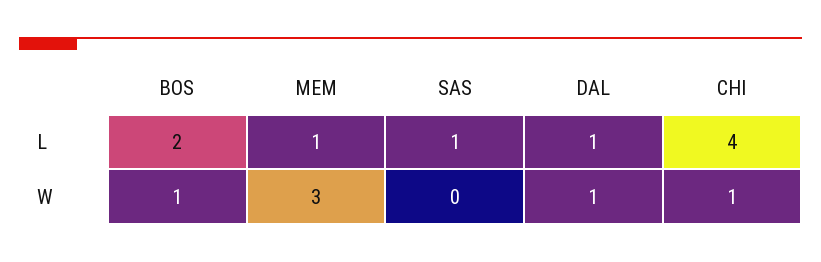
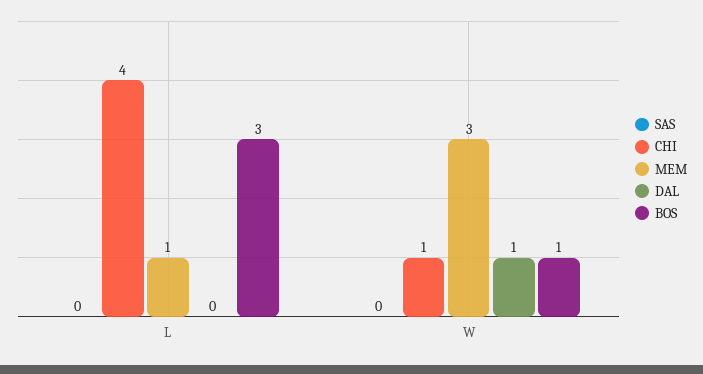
  {
    "BOS": {
-     "L": 2,
+     "L": 3,
      "W": 1
    },
    "MEM": {
      "L": 1,
      "W": 3
    },
    "SAS": {
-     "L": 1,
+     "L": 0,
      "W": 0
    },
    "DAL": {
-     "L": 1,
+     "L": 0,
      "W": 1
    },
    "CHI": {
      "L": 4,
      "W": 1
    }
  }

